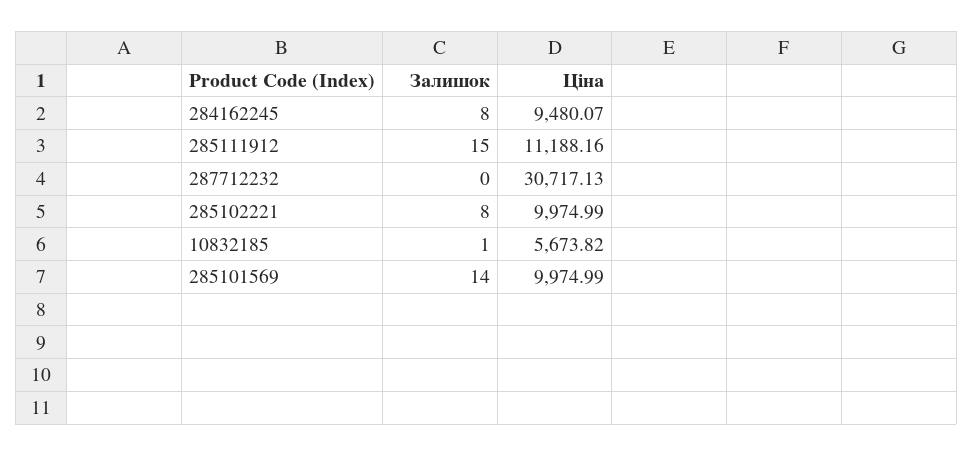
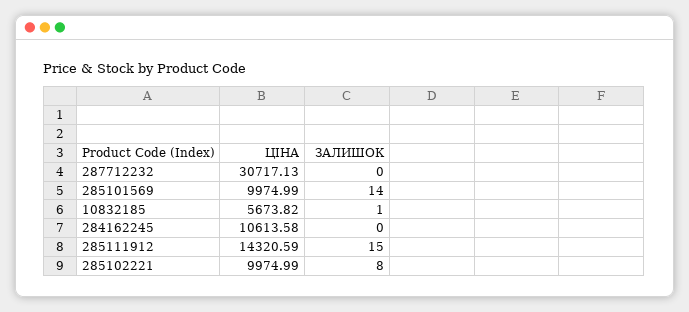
  {
    "Залишок": {
-     "284162245": 8,
+     "284162245": 0,
      "285111912": 15,
      "287712232": 0,
      "285102221": 8,
      "10832185": 1,
      "285101569": 14
    },
    "Ціна": {
-     "284162245": 9480.07,
+     "284162245": 10613.58,
-     "285111912": 11188.16,
+     "285111912": 14320.59,
      "287712232": 30717.13,
      "285102221": 9974.99,
      "10832185": 5673.82,
      "285101569": 9974.99
    }
  }

